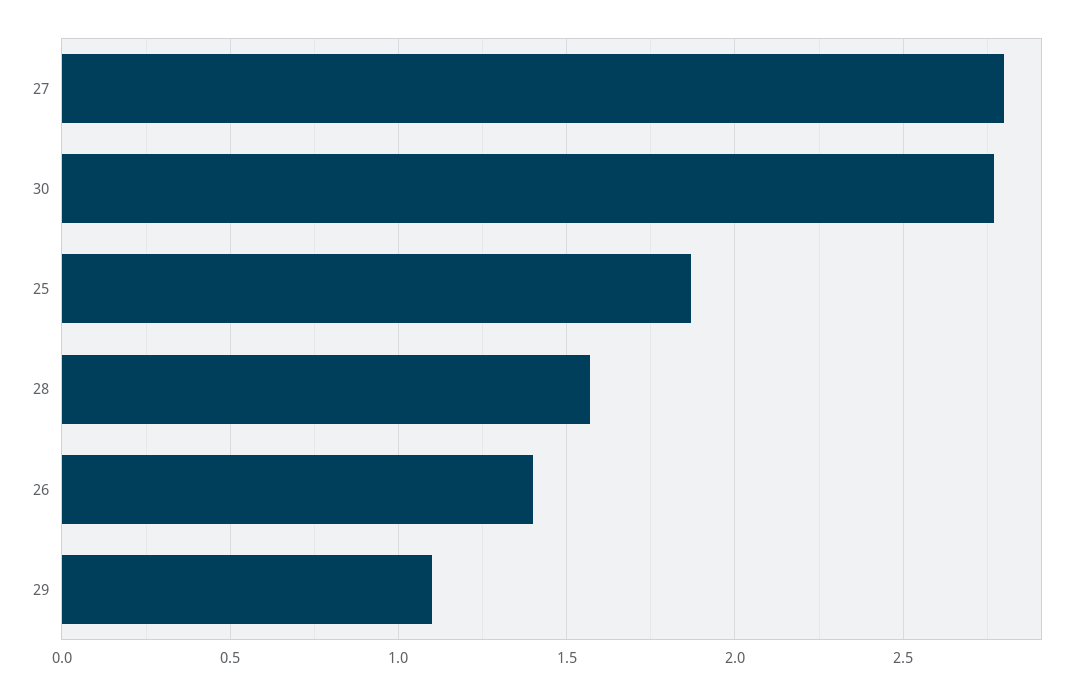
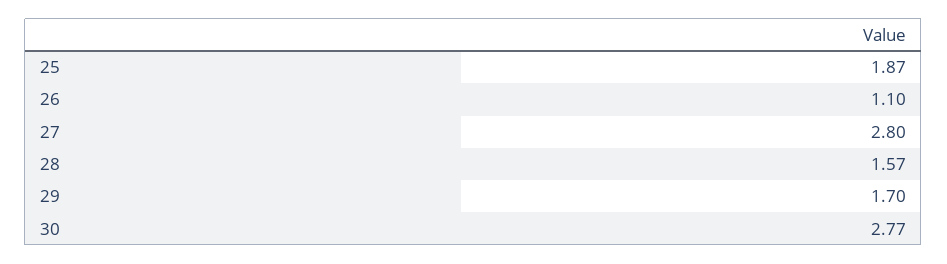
  {
    "27": 2.8,
    "30": 2.77,
    "25": 1.87,
    "28": 1.57,
-   "26": 1.4,
+   "26": 1.1,
-   "29": 1.1
+   "29": 1.7
  }

